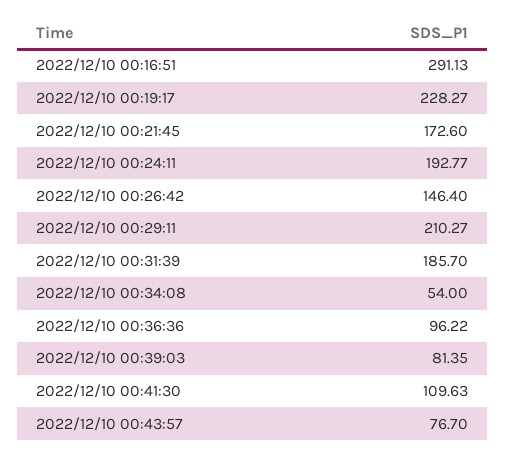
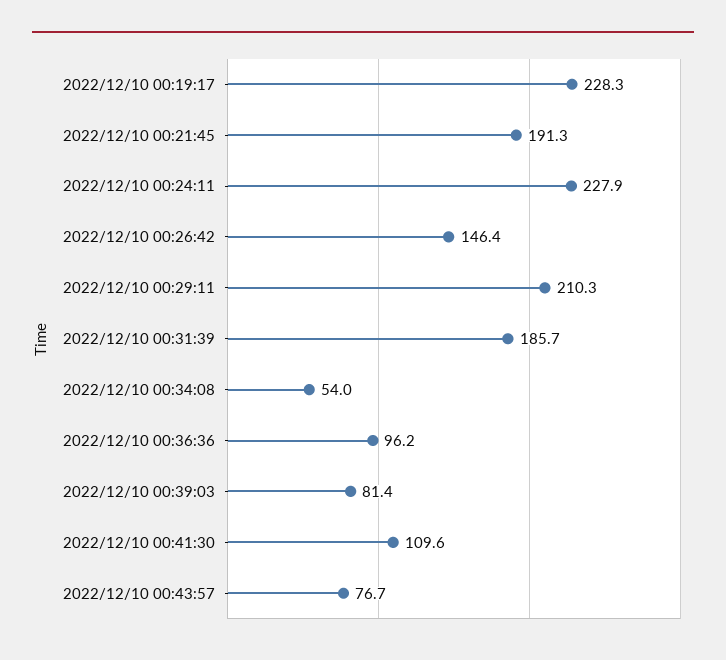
  {
-   "2022/12/10 00:16:51": 291.13,
    "2022/12/10 00:19:17": 228.27,
-   "2022/12/10 00:21:45": 172.6,
+   "2022/12/10 00:21:45": 191.3,
-   "2022/12/10 00:24:11": 192.77,
+   "2022/12/10 00:24:11": 227.9,
    "2022/12/10 00:26:42": 146.4,
    "2022/12/10 00:29:11": 210.27,
    "2022/12/10 00:31:39": 185.7,
    "2022/12/10 00:34:08": 54,
    "2022/12/10 00:36:36": 96.22,
    "2022/12/10 00:39:03": 81.35,
    "2022/12/10 00:41:30": 109.63,
    "2022/12/10 00:43:57": 76.7
  }

